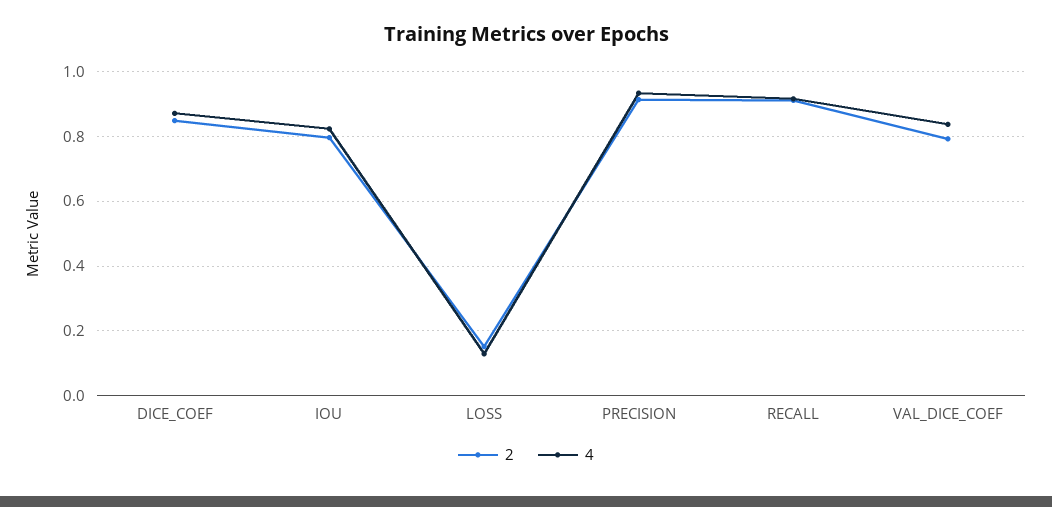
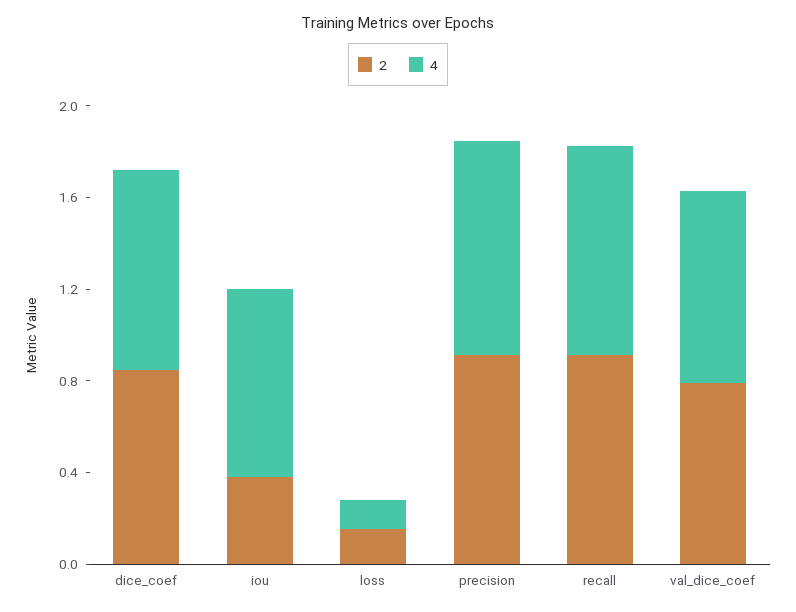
  {
    "2": {
      "DICE_COEF": 0.84,
-     "IOU": 0.8,
+     "IOU": 0.4,
      "LOSS": 0.16,
      "PRECISION": 0.92,
      "RECALL": 0.92,
      "VAL_DICE_COEF": 0.8
    },
    "4": {
      "DICE_COEF": 0.88,
      "IOU": 0.82,
      "LOSS": 0.12,
      "PRECISION": 0.94,
      "RECALL": 0.92,
      "VAL_DICE_COEF": 0.84
    }
  }

